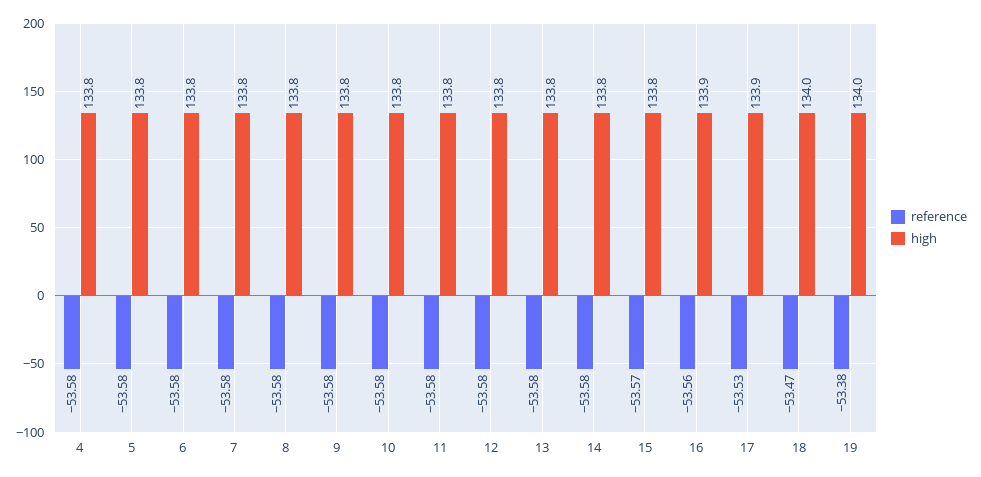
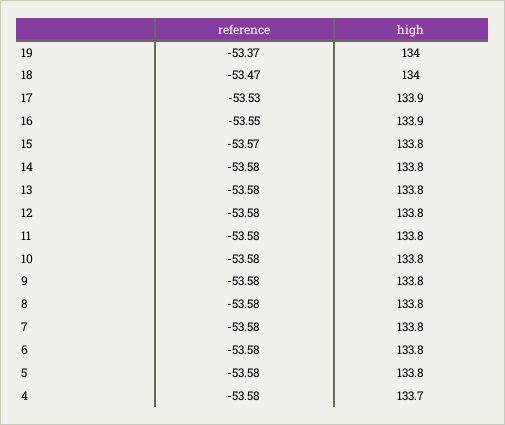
  {
    "reference": {
      "4": -53.58,
      "5": -53.58,
      "6": -53.58,
      "7": -53.58,
      "8": -53.58,
      "9": -53.58,
      "10": -53.58,
      "11": -53.58,
      "12": -53.58,
      "13": -53.58,
      "14": -53.58,
      "15": -53.57,
-     "16": -53.56,
+     "16": -53.55,
      "17": -53.53,
      "18": -53.47,
-     "19": -53.38
+     "19": -53.37
    },
    "high": {
-     "4": 133.8,
+     "4": 133.7,
      "5": 133.8,
      "6": 133.8,
      "7": 133.8,
      "8": 133.8,
      "9": 133.8,
      "10": 133.8,
      "11": 133.8,
      "12": 133.8,
      "13": 133.8,
      "14": 133.8,
      "15": 133.8,
      "16": 133.9,
      "17": 133.9,
      "18": 134,
      "19": 134
    }
  }

